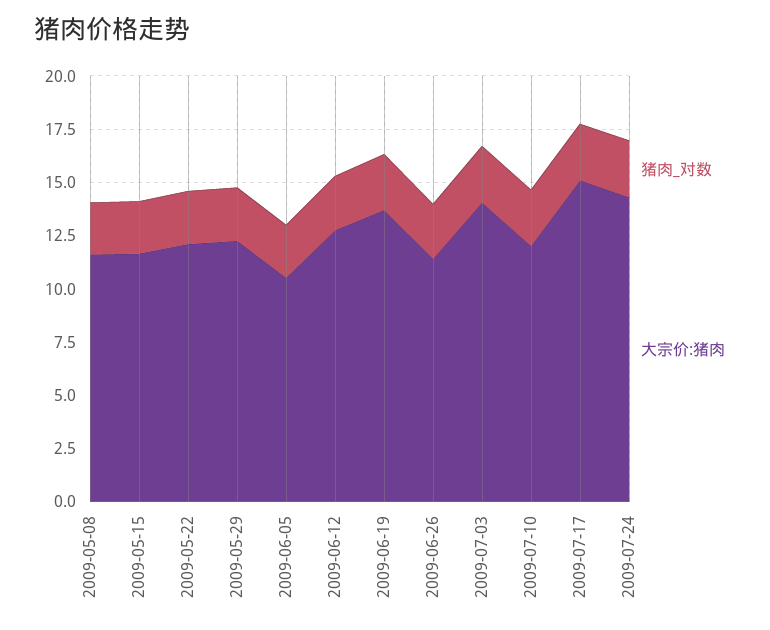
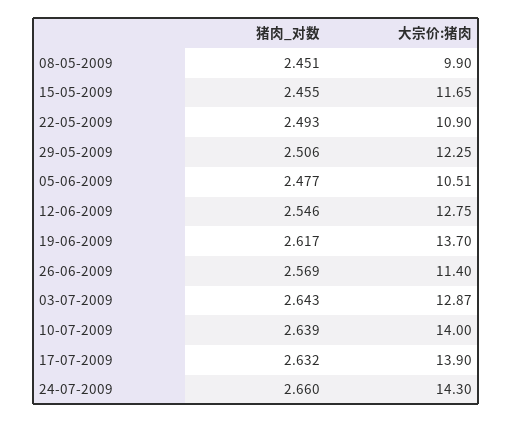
  {
    "猪肉_对数": {
      "2009-05-08": 2.451,
      "2009-05-15": 2.455,
      "2009-05-22": 2.493,
      "2009-05-29": 2.506,
      "2009-06-05": 2.477,
      "2009-06-12": 2.546,
      "2009-06-19": 2.617,
      "2009-06-26": 2.569,
      "2009-07-03": 2.643,
      "2009-07-10": 2.639,
      "2009-07-17": 2.632,
      "2009-07-24": 2.66
    },
    "大宗价:猪肉": {
-     "2009-05-08": 11.5,
+     "2009-05-08": 9.9,
      "2009-05-15": 11.65,
-     "2009-05-22": 12,
+     "2009-05-22": 10.9,
      "2009-05-29": 12.25,
      "2009-06-05": 10.51,
      "2009-06-12": 12.75,
      "2009-06-19": 13.7,
      "2009-06-26": 11.4,
-     "2009-07-03": 14,
+     "2009-07-03": 12.87,
-     "2009-07-10": 12,
+     "2009-07-10": 14,
-     "2009-07-17": 15,
+     "2009-07-17": 13.9,
      "2009-07-24": 14.3
    }
  }

